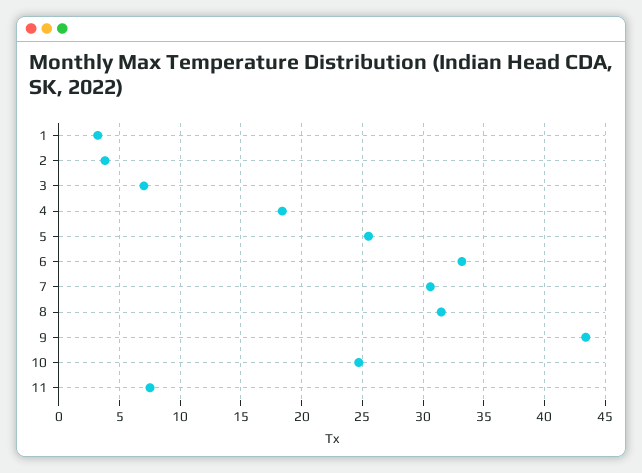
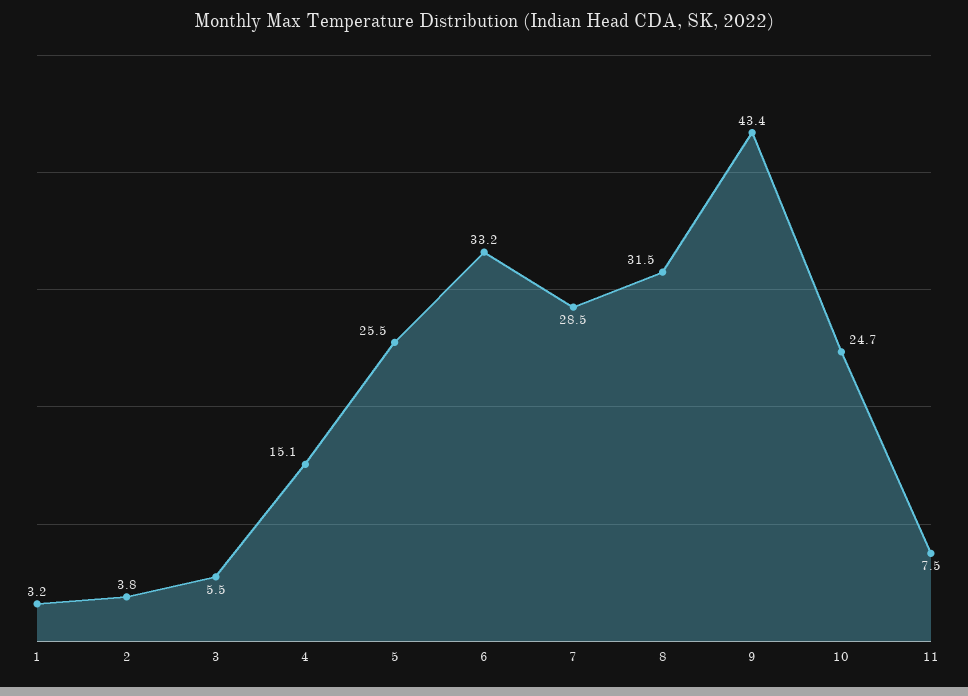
  {
    "1": 3.2,
    "2": 3.8,
-   "3": 7,
+   "3": 5.5,
-   "4": 18.5,
+   "4": 15.1,
    "5": 25.5,
    "6": 33.2,
-   "7": 30.5,
+   "7": 28.5,
    "8": 31.5,
    "9": 43.4,
    "10": 24.7,
    "11": 7.5
  }

